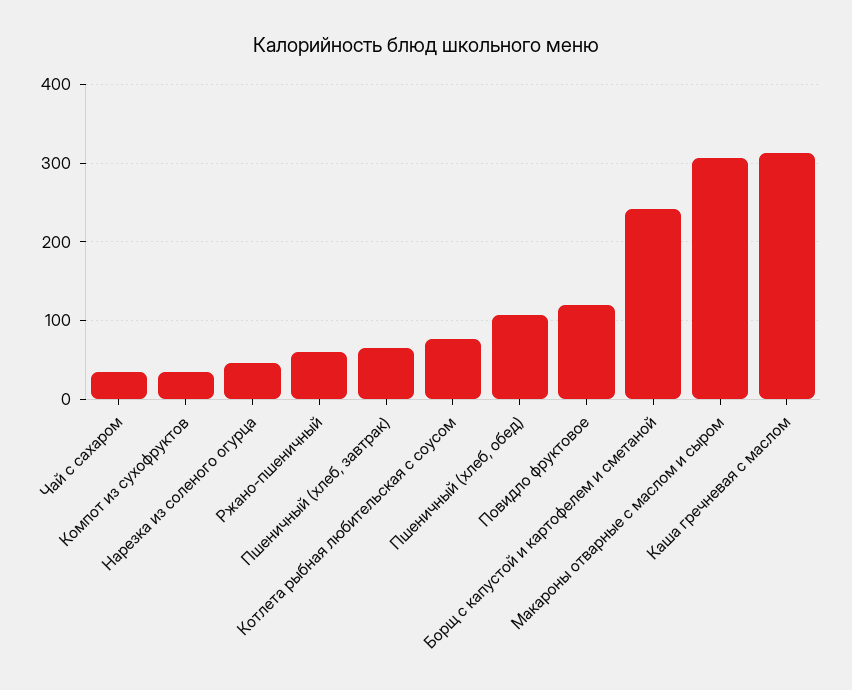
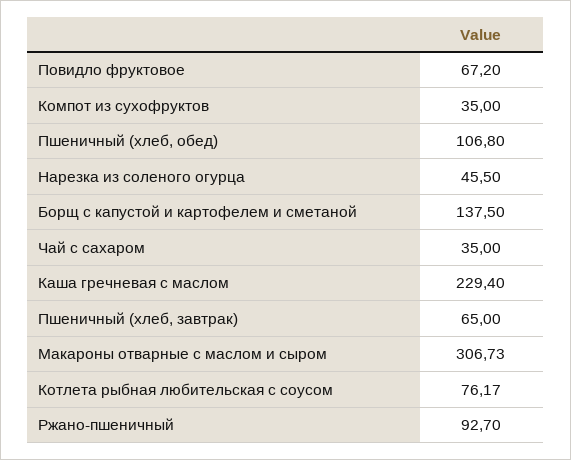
  {
    "Чай с сахаром": 35,
    "Компот из сухофруктов": 35,
    "Нарезка из соленого огурца": 45.5,
-   "Ржано-пшеничный": 60,
+   "Ржано-пшеничный": 92.7,
    "Пшеничный (хлеб, завтрак)": 65,
    "Котлета рыбная любительская с соусом": 76.17,
    "Пшеничный (хлеб, обед)": 106.8,
-   "Повидло фруктовое": 120,
+   "Повидло фруктовое": 67.2,
-   "Борщ с капустой и картофелем и сметаной": 240,
+   "Борщ с капустой и картофелем и сметаной": 137.5,
    "Макароны отварные с маслом и сыром": 306.73,
-   "Каша гречневая с маслом": 310
+   "Каша гречневая с маслом": 229.4
  }

